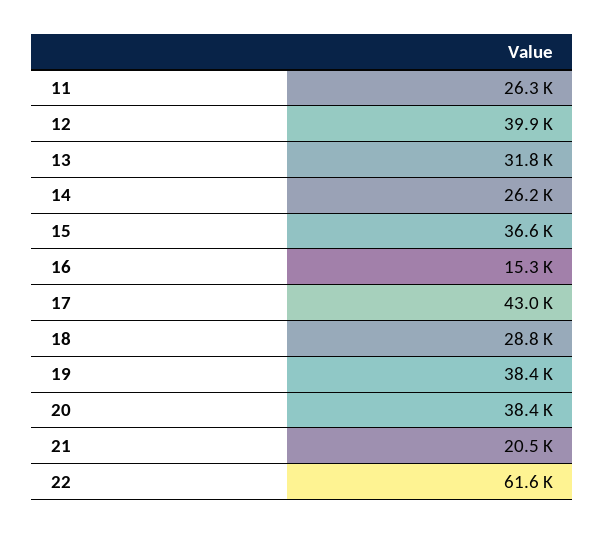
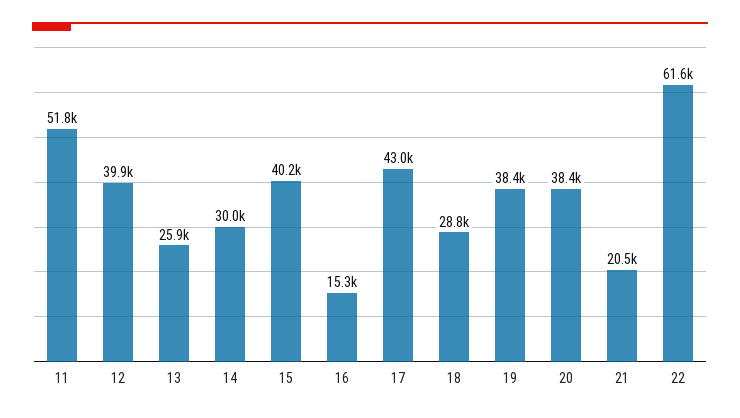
  {
-   "11": 26300,
+   "11": 51800,
    "12": 39900,
-   "13": 31800,
+   "13": 25900,
-   "14": 26200,
+   "14": 30000,
-   "15": 36600,
+   "15": 40200,
    "16": 15300,
    "17": 43000,
    "18": 28800,
    "19": 38400,
    "20": 38400,
    "21": 20500,
    "22": 61600
  }

